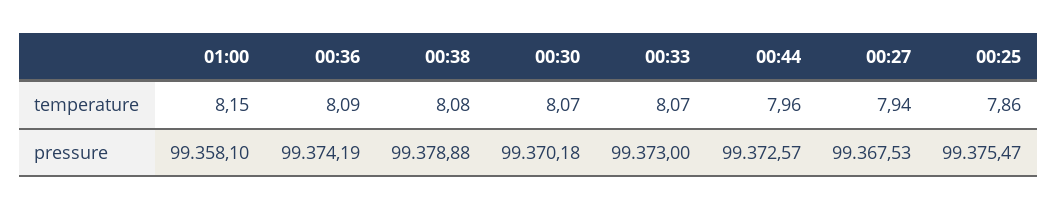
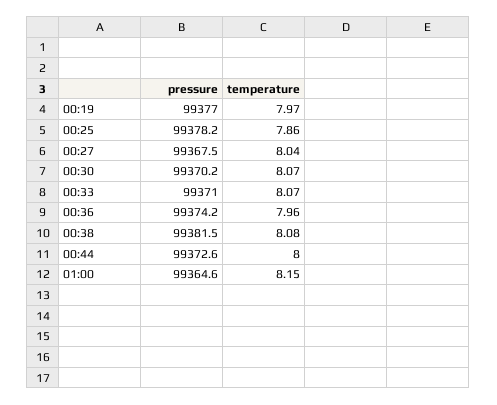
  {
    "01:00": {
      "temperature": 8.15,
-     "pressure": 99358.1
+     "pressure": 99364.6
    },
    "00:36": {
-     "temperature": 8.09,
+     "temperature": 7.96,
      "pressure": 99374.19
    },
    "00:38": {
      "temperature": 8.08,
-     "pressure": 99378.88
+     "pressure": 99381.5
    },
    "00:30": {
      "temperature": 8.07,
      "pressure": 99370.18
    },
    "00:33": {
      "temperature": 8.07,
-     "pressure": 99373
+     "pressure": 99371
    },
    "00:44": {
-     "temperature": 7.96,
+     "temperature": 8,
      "pressure": 99372.57
    },
    "00:27": {
-     "temperature": 7.94,
+     "temperature": 8.04,
      "pressure": 99367.53
    },
    "00:25": {
      "temperature": 7.86,
-     "pressure": 99375.47
+     "pressure": 99378.2
-   }
+   },
+   "00:19": {
+     "pressure": 99377,
+     "temperature": 7.97
+   }
  }

